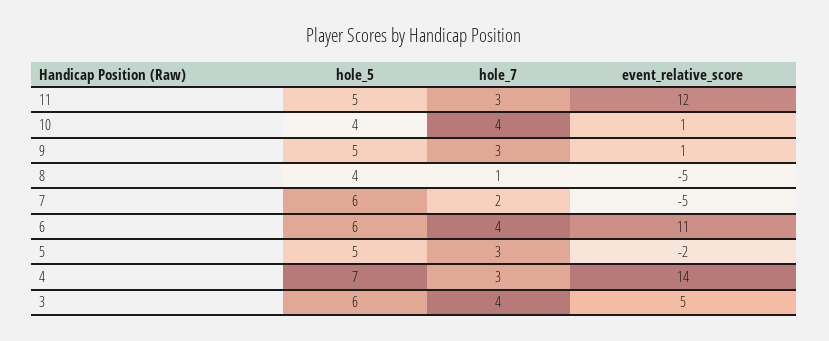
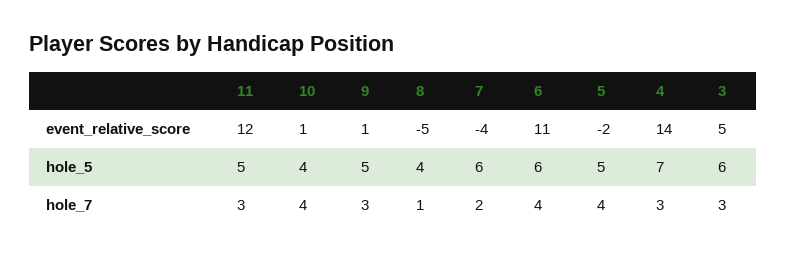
  {
    "hole_5": {
      "11": 5,
      "10": 4,
      "9": 5,
      "8": 4,
      "7": 6,
      "6": 6,
      "5": 5,
      "4": 7,
      "3": 6
    },
    "hole_7": {
      "11": 3,
      "10": 4,
      "9": 3,
      "8": 1,
      "7": 2,
      "6": 4,
-     "5": 3,
+     "5": 4,
      "4": 3,
-     "3": 4
+     "3": 3
    },
    "event_relative_score": {
      "11": 12,
      "10": 1,
      "9": 1,
      "8": -5,
-     "7": -5,
+     "7": -4,
      "6": 11,
      "5": -2,
      "4": 14,
      "3": 5
    }
  }

